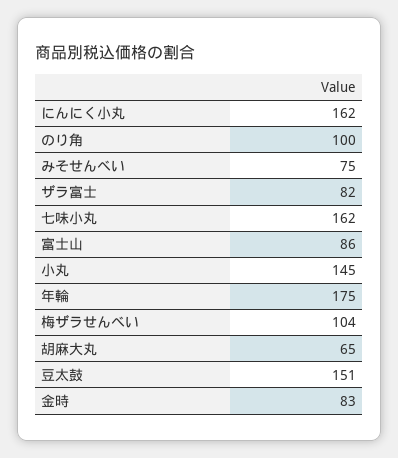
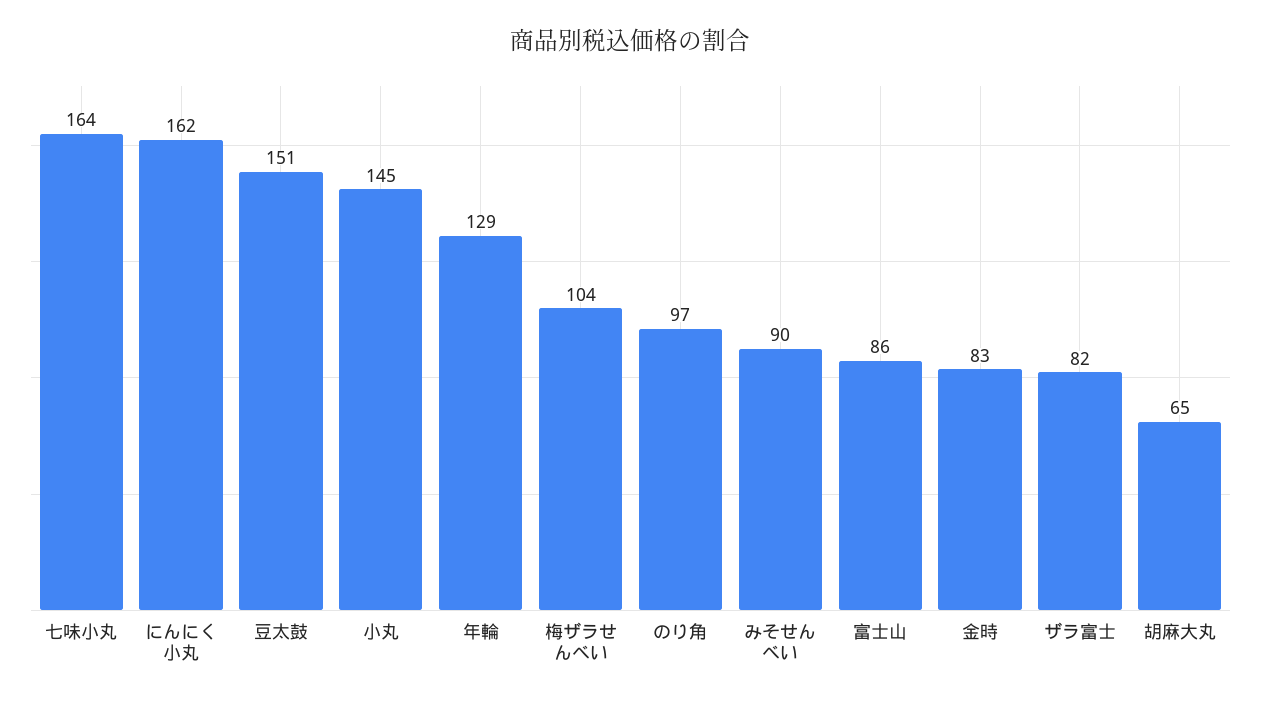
  {
    "にんにく小丸": 162,
-   "のり角": 100,
+   "のり角": 97,
-   "みそせんべい": 75,
+   "みそせんべい": 90,
    "ザラ富士": 82,
-   "七味小丸": 162,
+   "七味小丸": 164,
    "富士山": 86,
    "小丸": 145,
-   "年輪": 175,
+   "年輪": 129,
    "梅ザラせんべい": 104,
    "胡麻大丸": 65,
    "豆太鼓": 151,
    "金時": 83
  }

